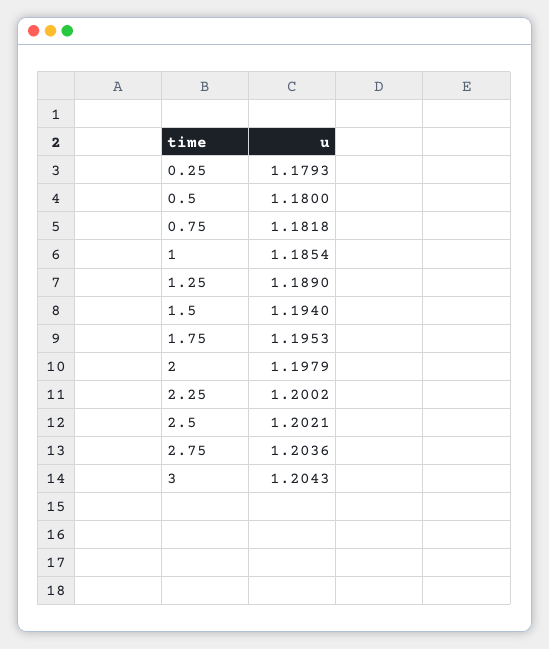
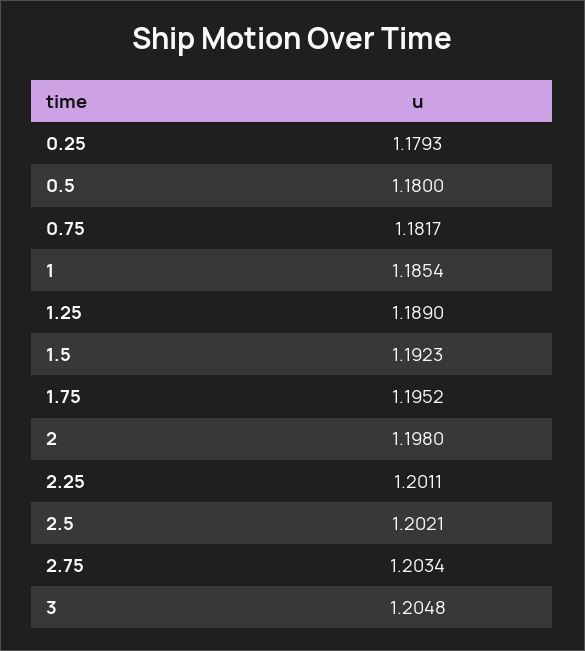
  {
    "0.25": 1.1793,
    "0.5": 1.18,
-   "0.75": 1.1818,
+   "0.75": 1.1817,
    "1": 1.1854,
    "1.25": 1.189,
-   "1.5": 1.194,
+   "1.5": 1.1923,
-   "1.75": 1.1953,
+   "1.75": 1.1952,
-   "2": 1.1979,
+   "2": 1.198,
-   "2.25": 1.2002,
+   "2.25": 1.2011,
    "2.5": 1.2021,
-   "2.75": 1.2036,
+   "2.75": 1.2034,
-   "3": 1.2043
+   "3": 1.2048
  }

